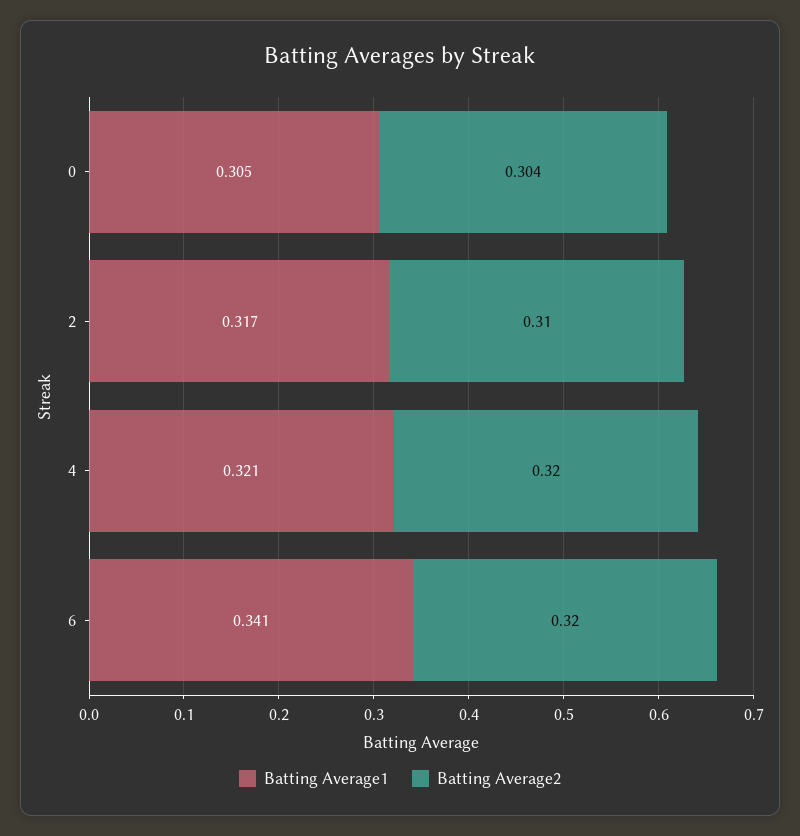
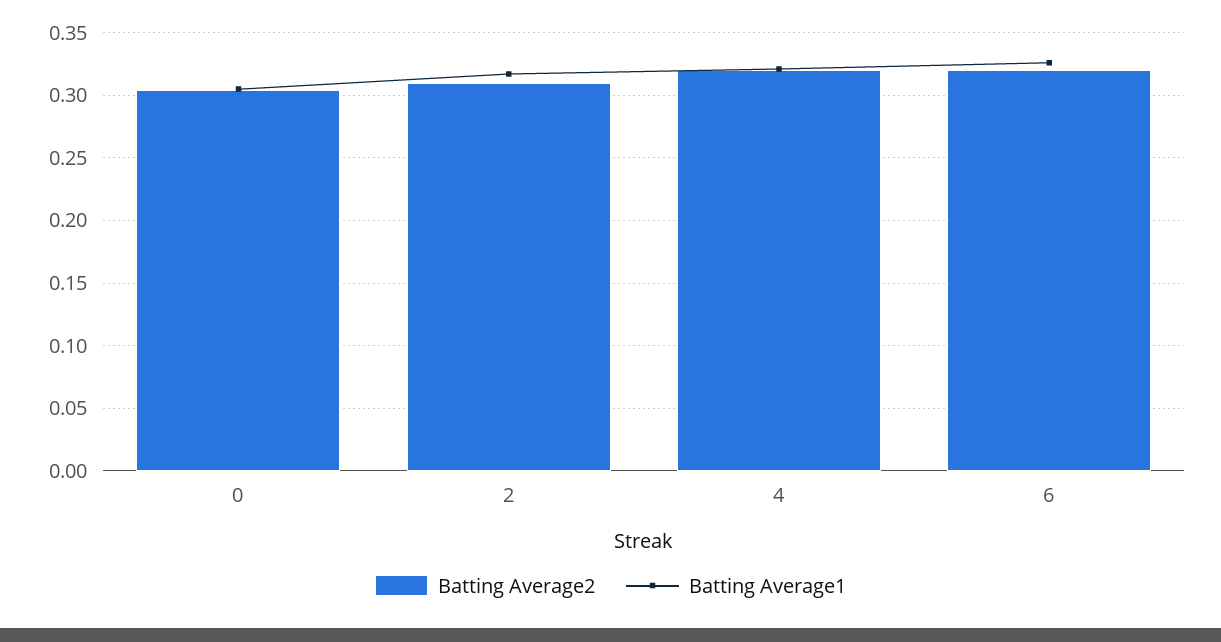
  {
    "Batting Average1": {
      "0": 0.305,
      "2": 0.317,
      "4": 0.321,
-     "6": 0.341
+     "6": 0.325
    },
    "Batting Average2": {
      "0": 0.304,
      "2": 0.31,
      "4": 0.32,
      "6": 0.32
    }
  }

